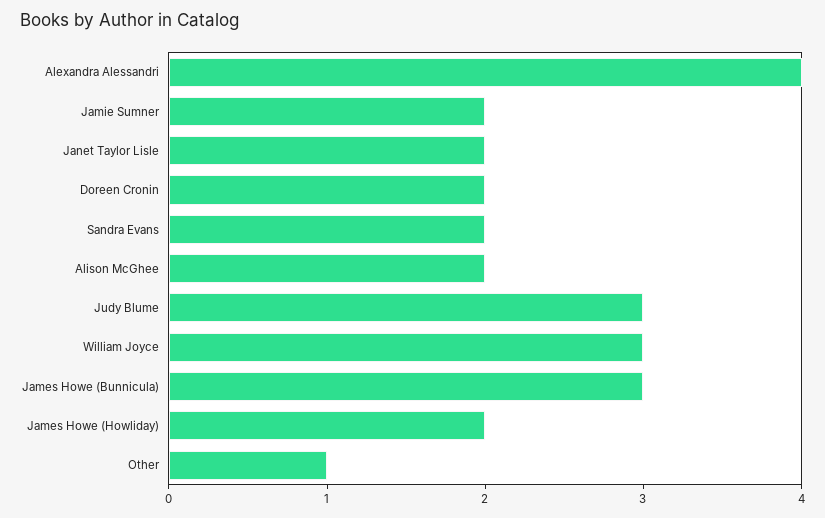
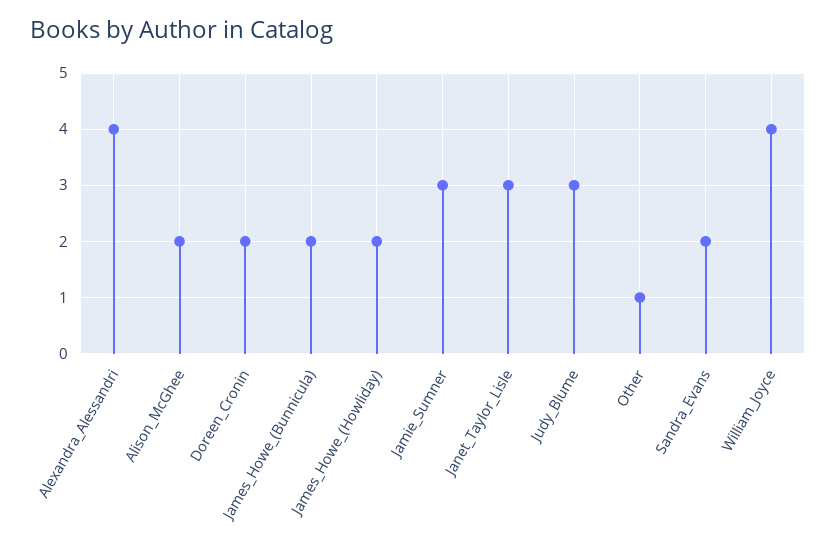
  {
    "Alexandra Alessandri": 4,
-   "Jamie Sumner": 2,
+   "Jamie Sumner": 3,
-   "Janet Taylor Lisle": 2,
+   "Janet Taylor Lisle": 3,
    "Doreen Cronin": 2,
    "Sandra Evans": 2,
    "Alison McGhee": 2,
    "Judy Blume": 3,
-   "William Joyce": 3,
+   "William Joyce": 4,
-   "James Howe (Bunnicula)": 3,
+   "James Howe (Bunnicula)": 2,
    "James Howe (Howliday)": 2,
    "Other": 1
  }

